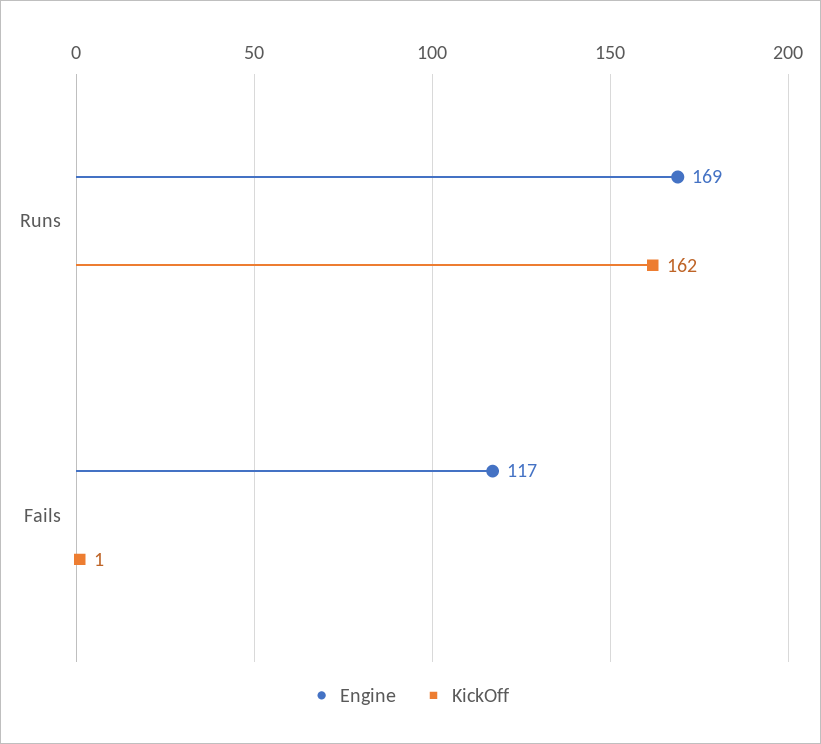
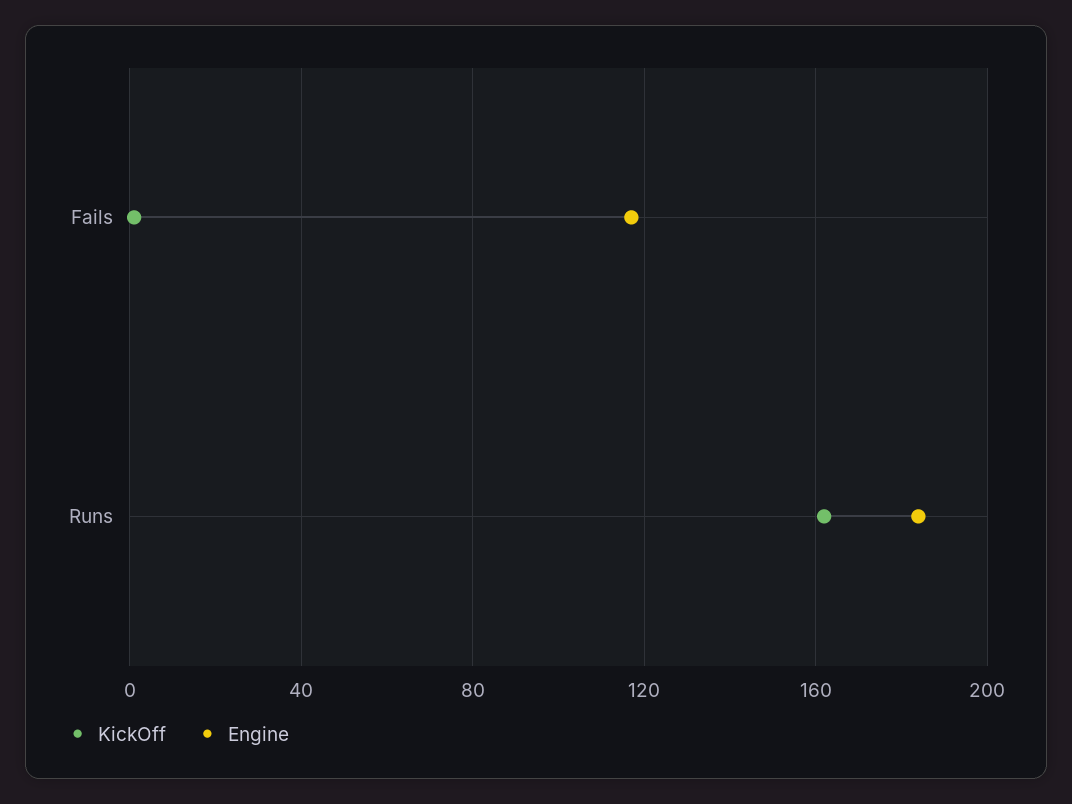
  {
    "Engine": {
-     "Runs": 169,
+     "Runs": 185,
      "Fails": 117
    },
    "KickOff": {
      "Runs": 162,
      "Fails": 1
    }
  }

